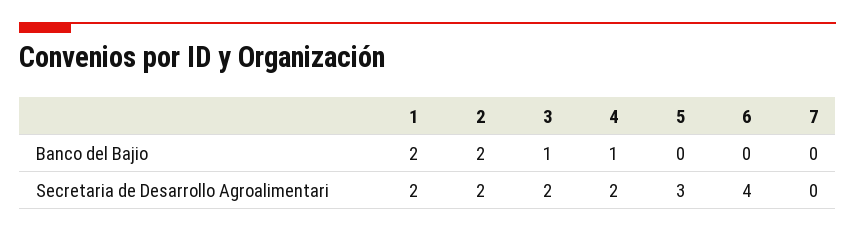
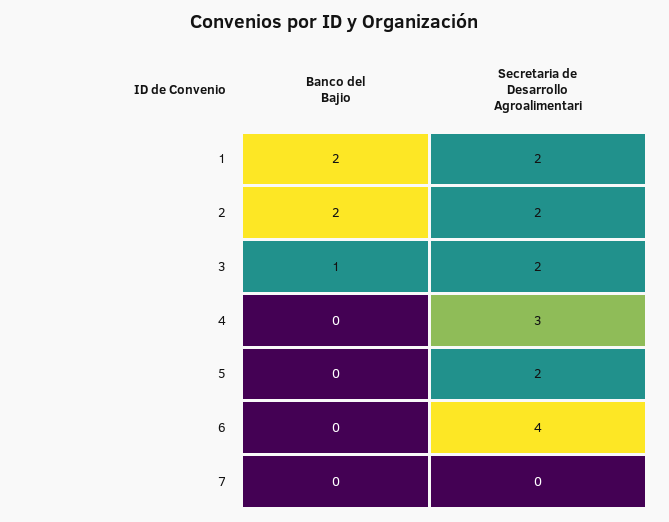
  {
    "1": {
      "Banco del Bajio": 2,
      "Secretaria de Desarrollo Agroalimentari": 2
    },
    "2": {
      "Banco del Bajio": 2,
      "Secretaria de Desarrollo Agroalimentari": 2
    },
    "3": {
      "Banco del Bajio": 1,
      "Secretaria de Desarrollo Agroalimentari": 2
    },
    "4": {
-     "Banco del Bajio": 1,
+     "Banco del Bajio": 0,
-     "Secretaria de Desarrollo Agroalimentari": 2
+     "Secretaria de Desarrollo Agroalimentari": 3
    },
    "5": {
      "Banco del Bajio": 0,
-     "Secretaria de Desarrollo Agroalimentari": 3
+     "Secretaria de Desarrollo Agroalimentari": 2
    },
    "6": {
      "Banco del Bajio": 0,
      "Secretaria de Desarrollo Agroalimentari": 4
    },
    "7": {
      "Banco del Bajio": 0,
      "Secretaria de Desarrollo Agroalimentari": 0
    }
  }

